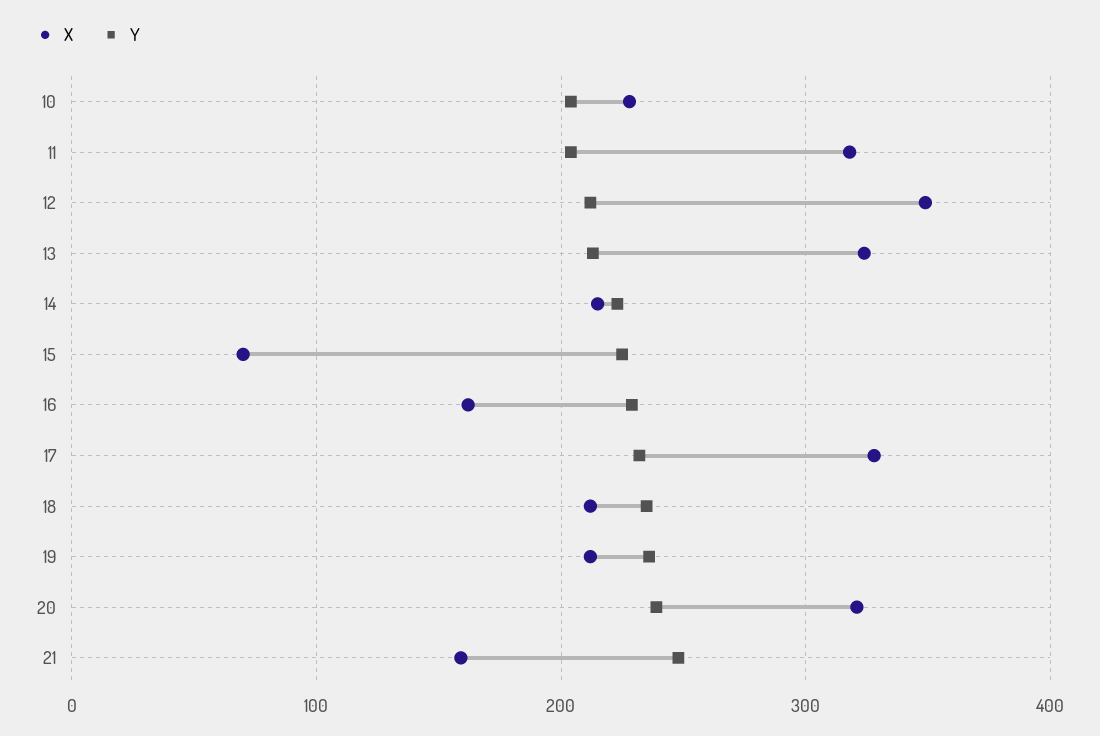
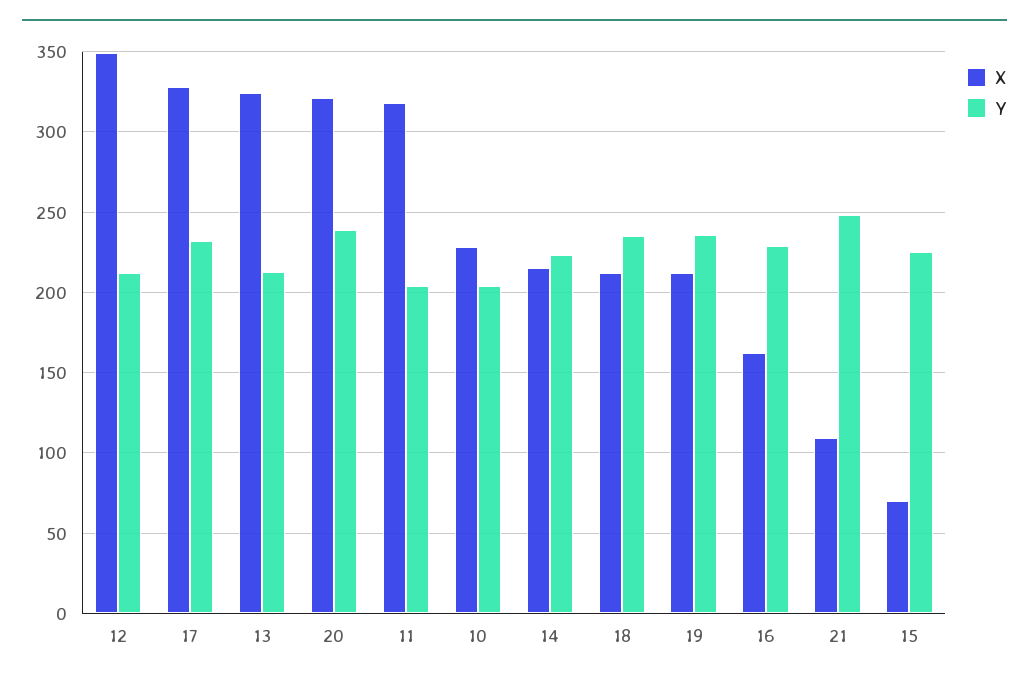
  {
    "X": {
      "10": 230,
      "11": 320,
      "12": 350,
      "13": 325,
      "14": 215,
      "15": 70,
      "16": 160,
      "17": 330,
      "18": 210,
      "19": 210,
      "20": 320,
-     "21": 160
+     "21": 110
    },
    "Y": {
      "10": 205,
      "11": 205,
      "12": 210,
      "13": 215,
      "14": 225,
      "15": 225,
      "16": 230,
      "17": 230,
      "18": 235,
      "19": 235,
      "20": 240,
      "21": 250
    }
  }

